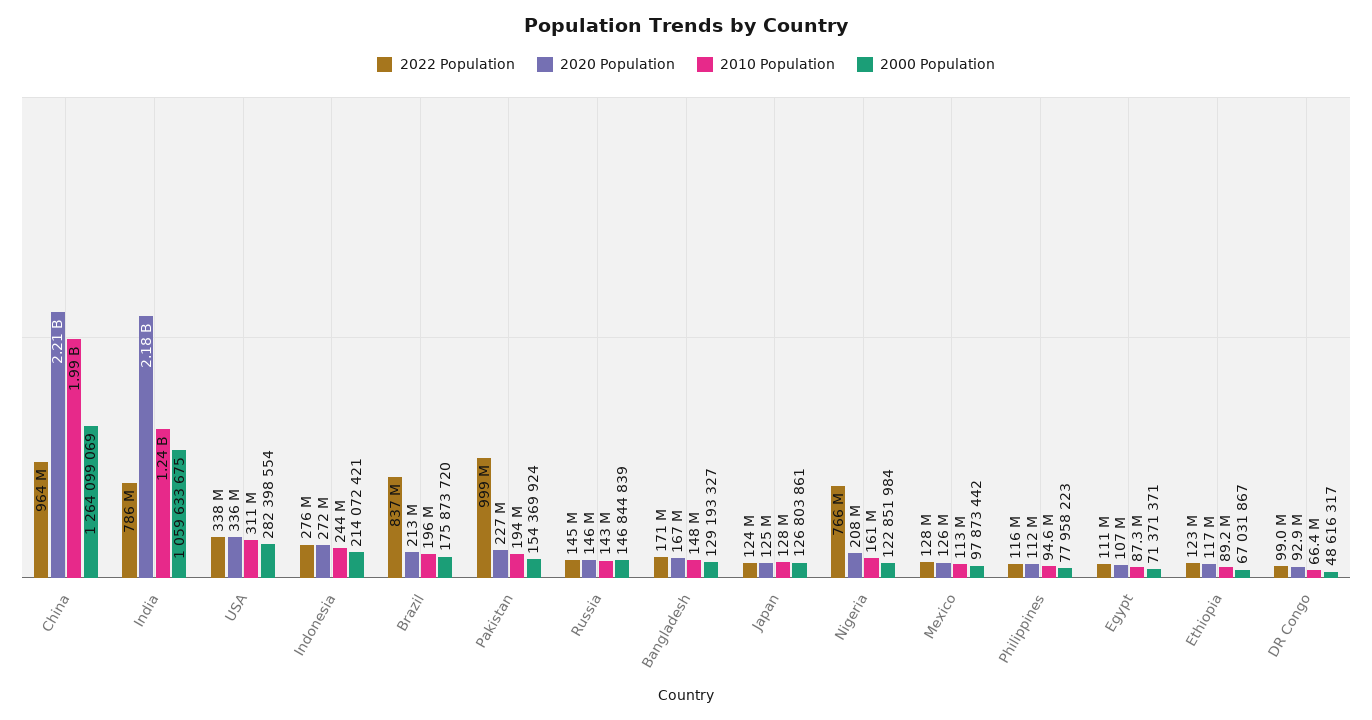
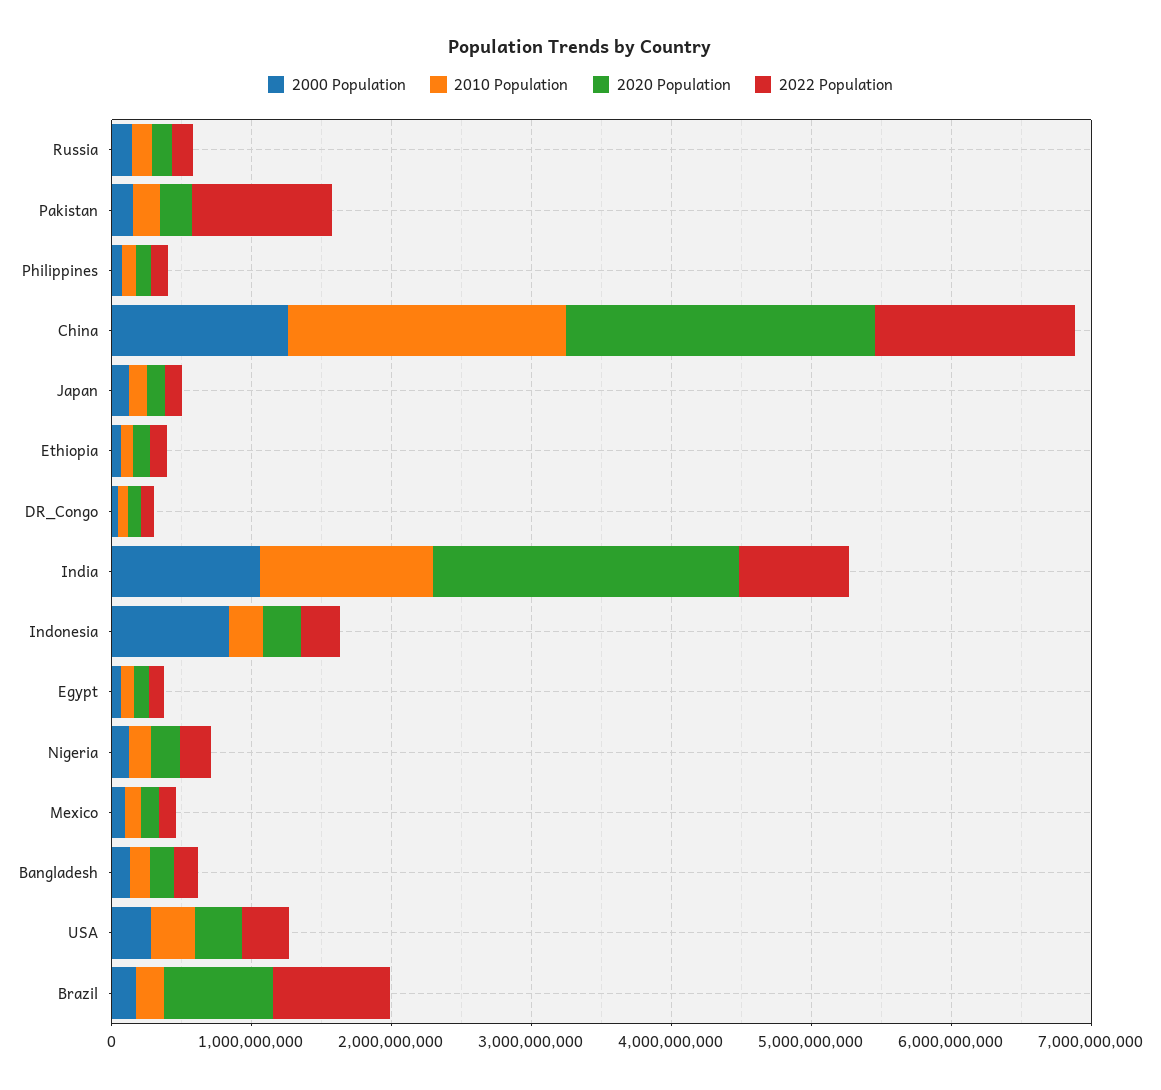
  {
    "2022 Population": {
-     "China": 964000000,
+     "China": 1400000000,
      "India": 786000000,
      "USA": 338000000,
      "Indonesia": 276000000,
      "Brazil": 837000000,
      "Pakistan": 999000000,
      "Russia": 145000000,
      "Bangladesh": 171000000,
      "Japan": 124000000,
-     "Nigeria": 766000000,
+     "Nigeria": 200000000,
      "Mexico": 128000000,
      "Philippines": 116000000,
      "Egypt": 111000000,
      "Ethiopia": 123000000,
      "DR Congo": 99000000
    },
    "2020 Population": {
      "China": 2210000000,
      "India": 2180000000,
      "USA": 336000000,
      "Indonesia": 272000000,
-     "Brazil": 213000000,
+     "Brazil": 800000000,
      "Pakistan": 227000000,
      "Russia": 146000000,
      "Bangladesh": 167000000,
      "Japan": 125000000,
      "Nigeria": 208000000,
      "Mexico": 126000000,
      "Philippines": 112000000,
      "Egypt": 107000000,
      "Ethiopia": 117000000,
      "DR Congo": 92900000
    },
    "2010 Population": {
      "China": 1990000000,
      "India": 1240000000,
      "USA": 311000000,
      "Indonesia": 244000000,
      "Brazil": 196000000,
      "Pakistan": 194000000,
      "Russia": 143000000,
      "Bangladesh": 148000000,
      "Japan": 128000000,
      "Nigeria": 161000000,
      "Mexico": 113000000,
      "Philippines": 94600000,
      "Egypt": 87300000,
      "Ethiopia": 89200000,
      "DR Congo": 66400000
    },
    "2000 Population": {
      "China": 1264099069,
      "India": 1059633675,
      "USA": 282398554,
-     "Indonesia": 214072421,
+     "Indonesia": 800000000,
      "Brazil": 175873720,
      "Pakistan": 154369924,
      "Russia": 146844839,
      "Bangladesh": 129193327,
      "Japan": 126803861,
      "Nigeria": 122851984,
      "Mexico": 97873442,
      "Philippines": 77958223,
      "Egypt": 71371371,
      "Ethiopia": 67031867,
      "DR Congo": 48616317
    }
  }

